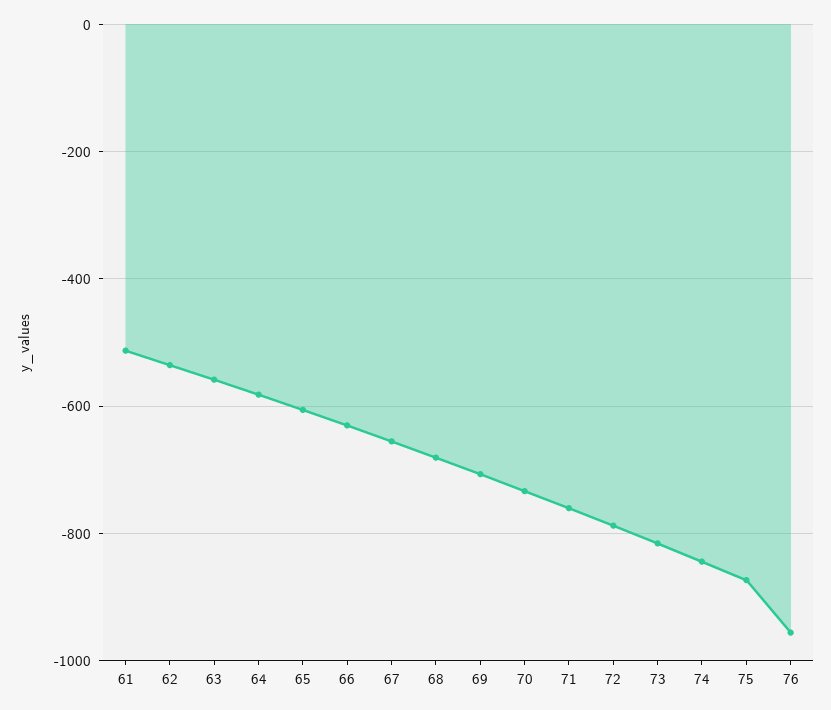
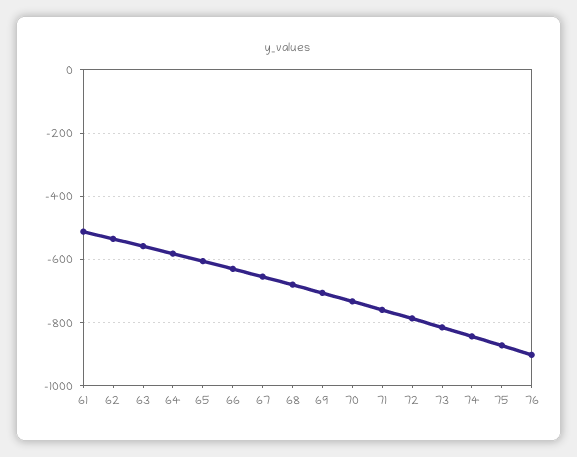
  {
    "61": -520,
    "62": -540,
    "63": -560,
    "64": -580,
    "65": -600,
    "66": -640,
    "67": -660,
    "68": -680,
    "69": -700,
    "70": -740,
    "71": -760,
    "72": -780,
    "73": -820,
    "74": -840,
    "75": -880,
-   "76": -960
+   "76": -900
  }

